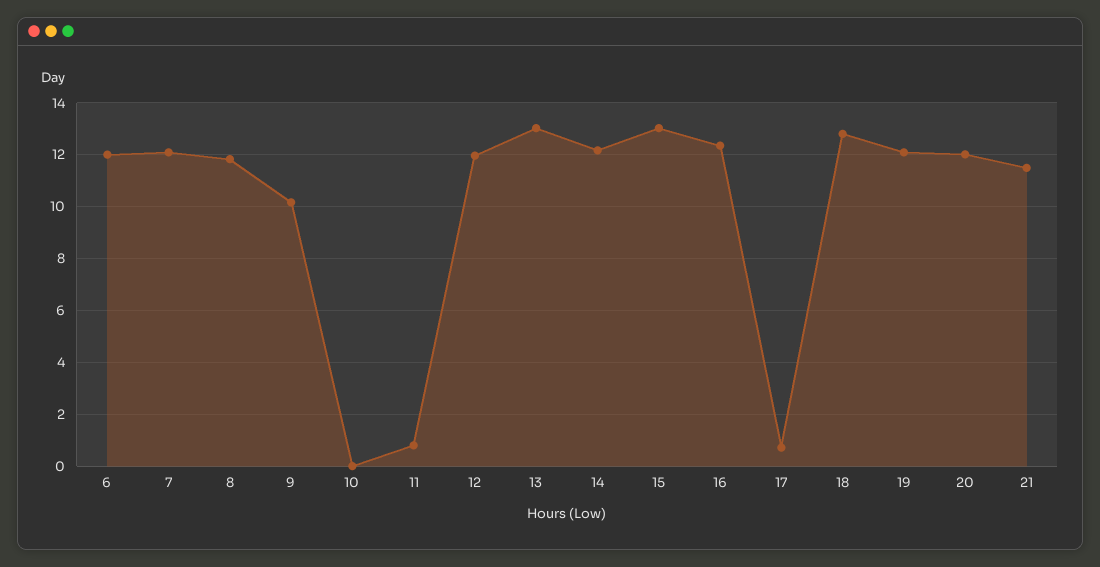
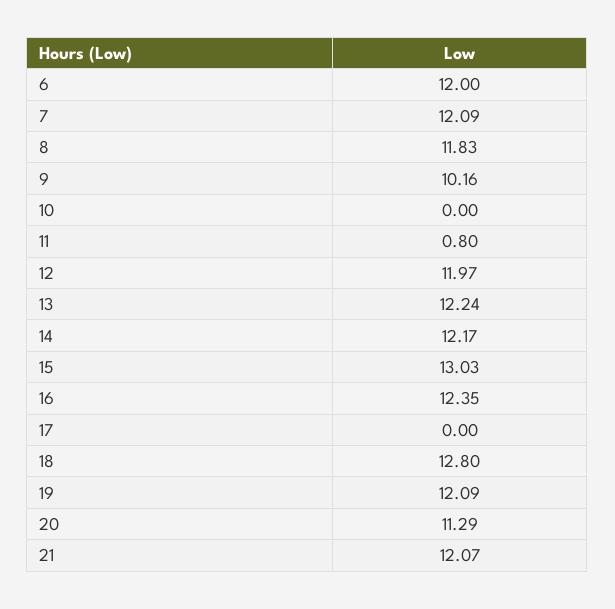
  {
    "6": 12,
    "7": 12.09,
    "8": 11.83,
    "9": 10.16,
    "10": 0,
    "11": 0.8,
    "12": 11.97,
-   "13": 13,
+   "13": 12.24,
    "14": 12.17,
    "15": 13.03,
    "16": 12.35,
-   "17": 0.75,
+   "17": 0,
    "18": 12.8,
    "19": 12.09,
-   "20": 12,
+   "20": 11.29,
-   "21": 11.5
+   "21": 12.07
  }

